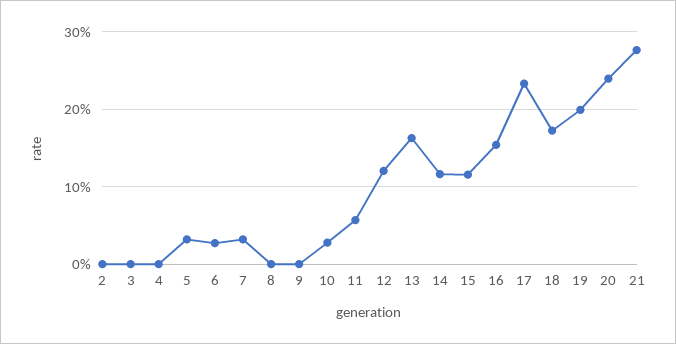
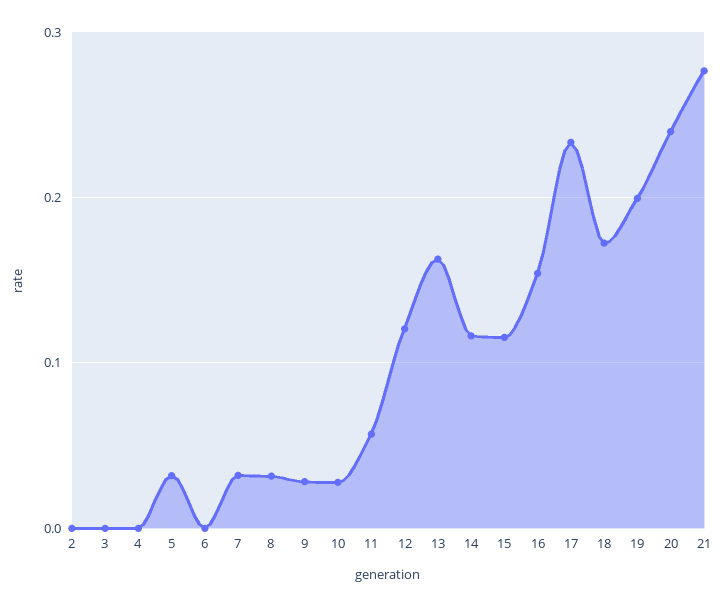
  {
    "2": 0,
    "3": 0,
    "4": 0,
    "5": 0.03,
-   "6": 0.03,
+   "6": 0,
    "7": 0.03,
-   "8": 0,
+   "8": 0.03,
-   "9": 0,
+   "9": 0.03,
    "10": 0.03,
    "11": 0.06,
    "12": 0.12,
    "13": 0.16,
    "14": 0.12,
    "15": 0.12,
    "16": 0.15,
    "17": 0.23,
    "18": 0.17,
    "19": 0.2,
    "20": 0.24,
    "21": 0.28
  }

